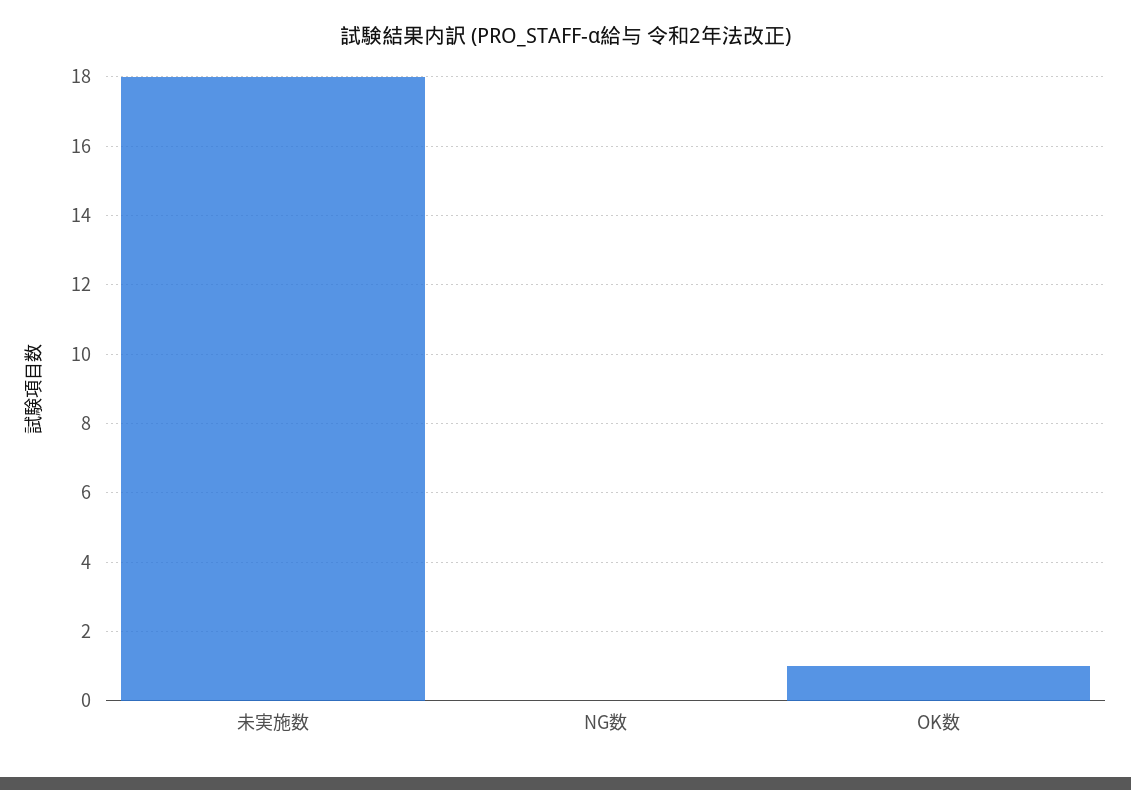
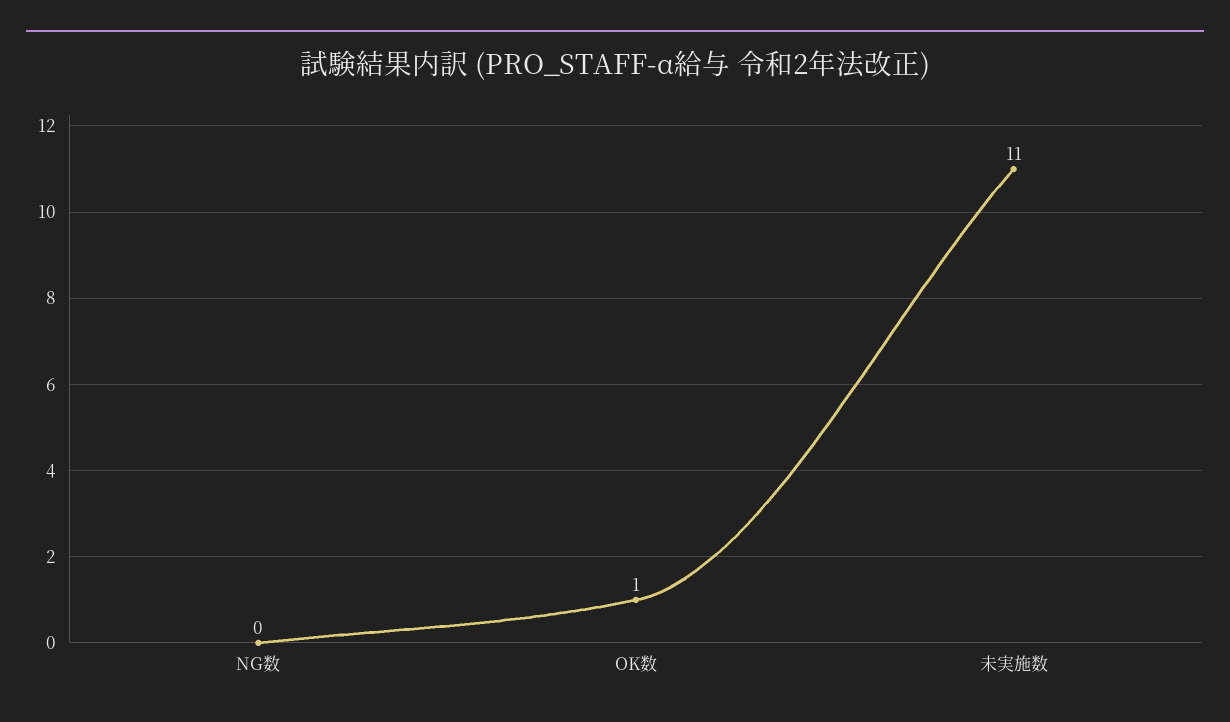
  {
-   "未実施数": 18,
+   "未実施数": 11,
    "NG数": 0,
    "OK数": 1
  }

